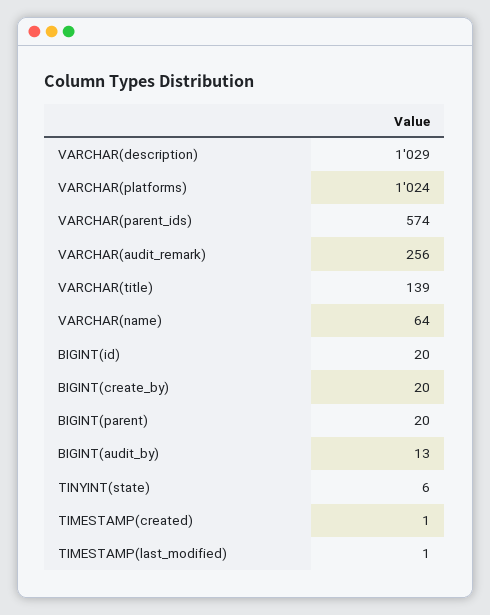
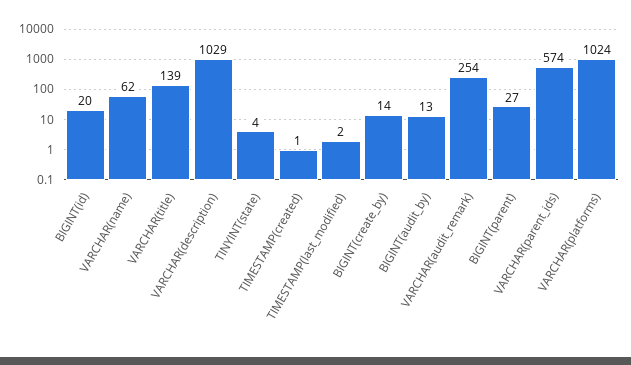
  {
    "VARCHAR(description)": 1029,
    "VARCHAR(platforms)": 1024,
    "VARCHAR(parent_ids)": 574,
-   "VARCHAR(audit_remark)": 256,
+   "VARCHAR(audit_remark)": 254,
    "VARCHAR(title)": 139,
-   "VARCHAR(name)": 64,
+   "VARCHAR(name)": 62,
    "BIGINT(id)": 20,
-   "BIGINT(create_by)": 20,
+   "BIGINT(create_by)": 14,
-   "BIGINT(parent)": 20,
+   "BIGINT(parent)": 27,
    "BIGINT(audit_by)": 13,
-   "TINYINT(state)": 6,
+   "TINYINT(state)": 4,
    "TIMESTAMP(created)": 1,
-   "TIMESTAMP(last_modified)": 1
+   "TIMESTAMP(last_modified)": 2
  }

